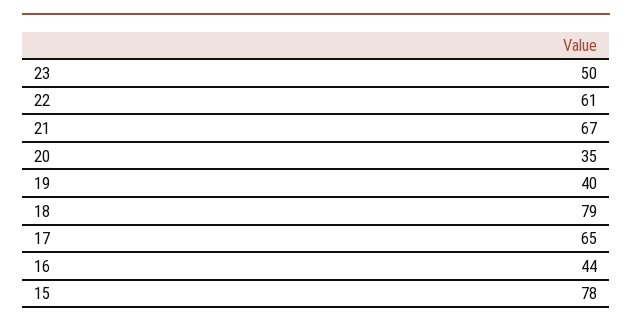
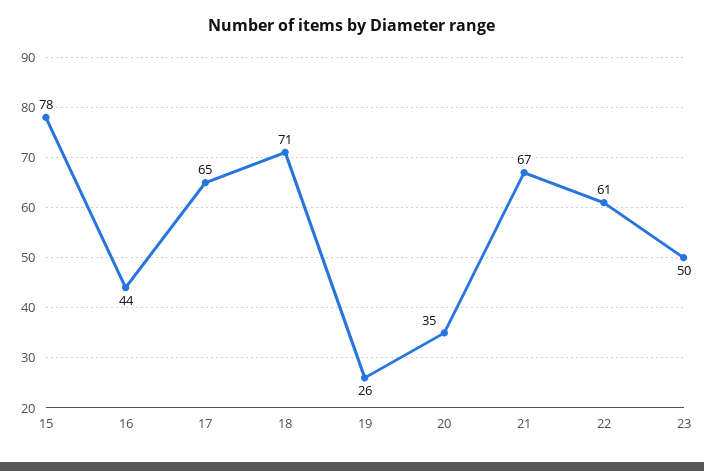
  {
    "23": 50,
    "22": 61,
    "21": 67,
    "20": 35,
-   "19": 40,
+   "19": 26,
-   "18": 79,
+   "18": 71,
    "17": 65,
    "16": 44,
    "15": 78
  }

